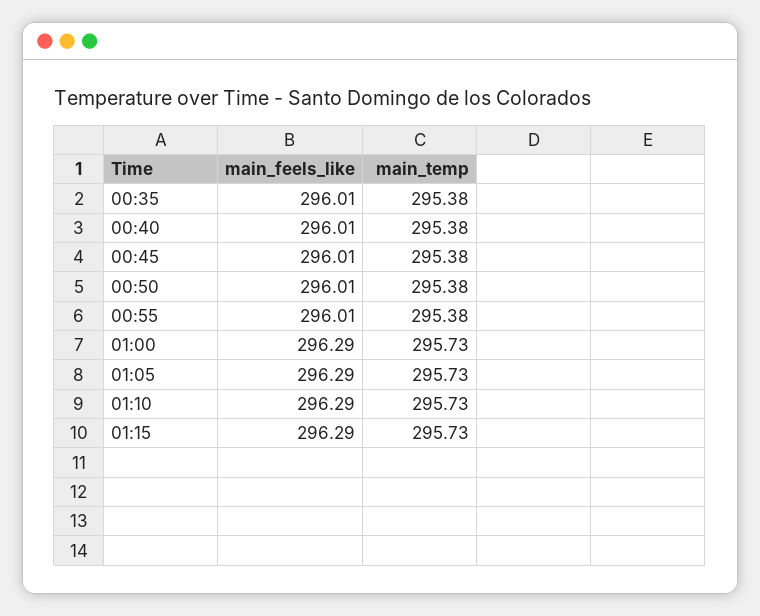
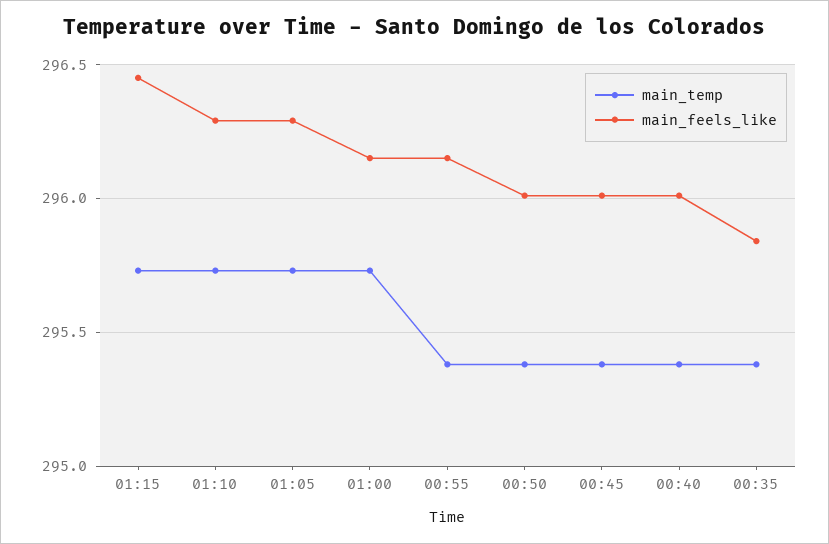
  {
    "main_feels_like": {
-     "00:35": 296.01,
+     "00:35": 295.85,
      "00:40": 296.01,
      "00:45": 296.01,
      "00:50": 296.01,
-     "00:55": 296.01,
+     "00:55": 296.15,
-     "01:00": 296.29,
+     "01:00": 296.15,
      "01:05": 296.29,
      "01:10": 296.29,
-     "01:15": 296.29
+     "01:15": 296.45
    },
    "main_temp": {
      "00:35": 295.38,
      "00:40": 295.38,
      "00:45": 295.38,
      "00:50": 295.38,
      "00:55": 295.38,
      "01:00": 295.73,
      "01:05": 295.73,
      "01:10": 295.73,
      "01:15": 295.73
    }
  }

